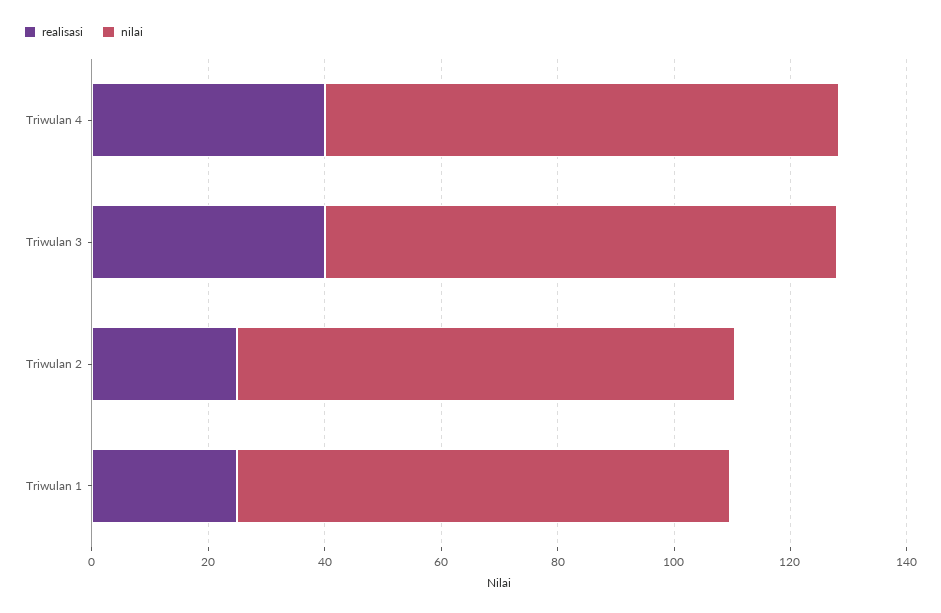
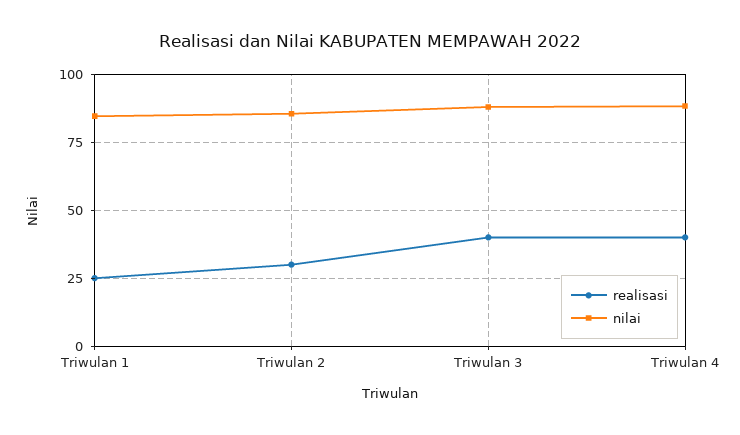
  {
    "realisasi": {
      "Triwulan 4": 40,
      "Triwulan 3": 40,
-     "Triwulan 2": 25,
+     "Triwulan 2": 30,
      "Triwulan 1": 25
    },
    "nilai": {
      "Triwulan 4": 87.5,
      "Triwulan 3": 87.5,
      "Triwulan 2": 85,
      "Triwulan 1": 85
    }
  }

